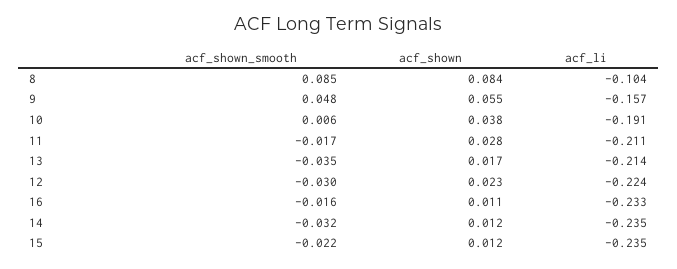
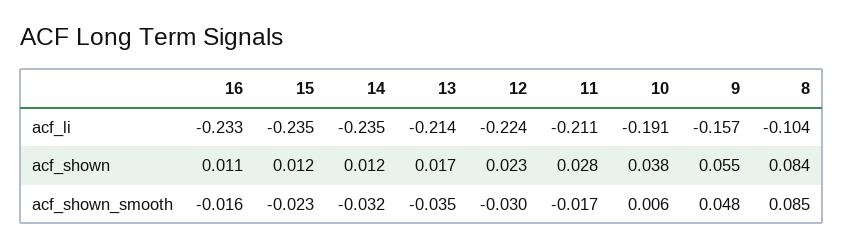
  {
    "acf_shown_smooth": {
      "8": 0.085,
      "9": 0.048,
      "10": 0.006,
      "11": -0.017,
      "13": -0.035,
      "12": -0.03,
      "16": -0.016,
      "14": -0.032,
-     "15": -0.022
+     "15": -0.023
    },
    "acf_shown": {
      "8": 0.084,
      "9": 0.055,
      "10": 0.038,
      "11": 0.028,
      "13": 0.017,
      "12": 0.023,
      "16": 0.011,
      "14": 0.012,
      "15": 0.012
    },
    "acf_li": {
      "8": -0.104,
      "9": -0.157,
      "10": -0.191,
      "11": -0.211,
      "13": -0.214,
      "12": -0.224,
      "16": -0.233,
      "14": -0.235,
      "15": -0.235
    }
  }

